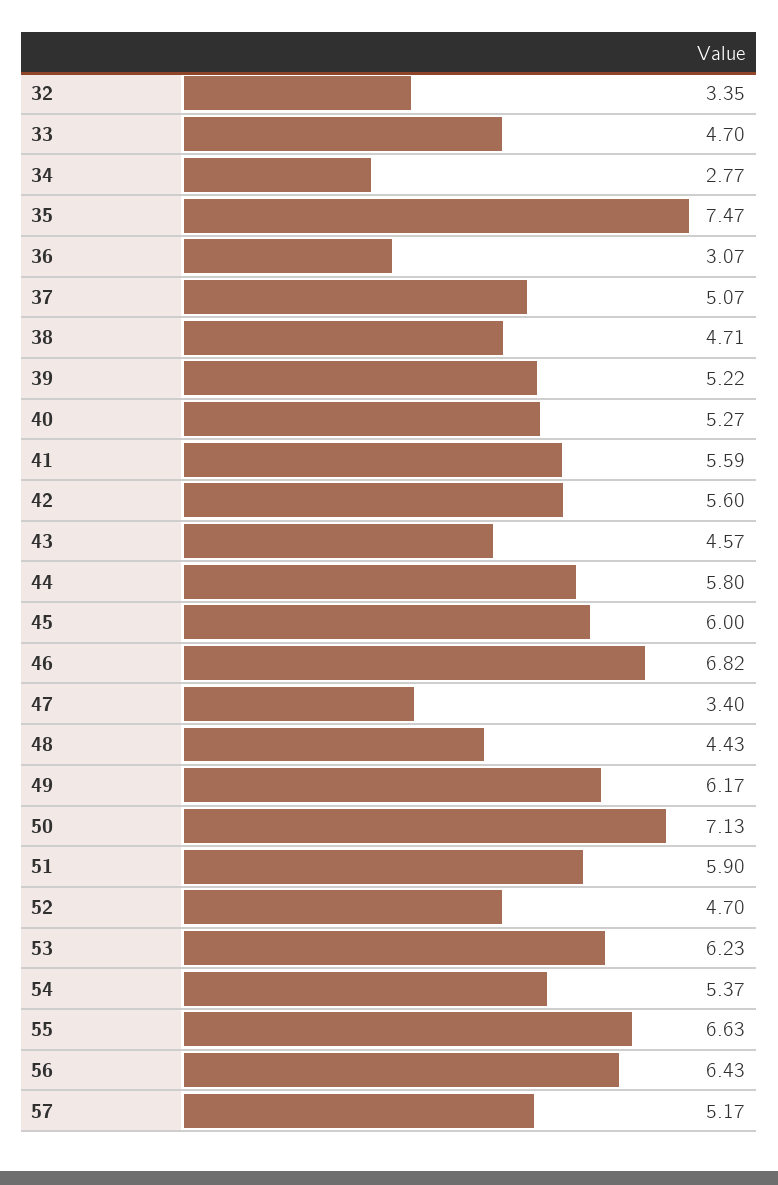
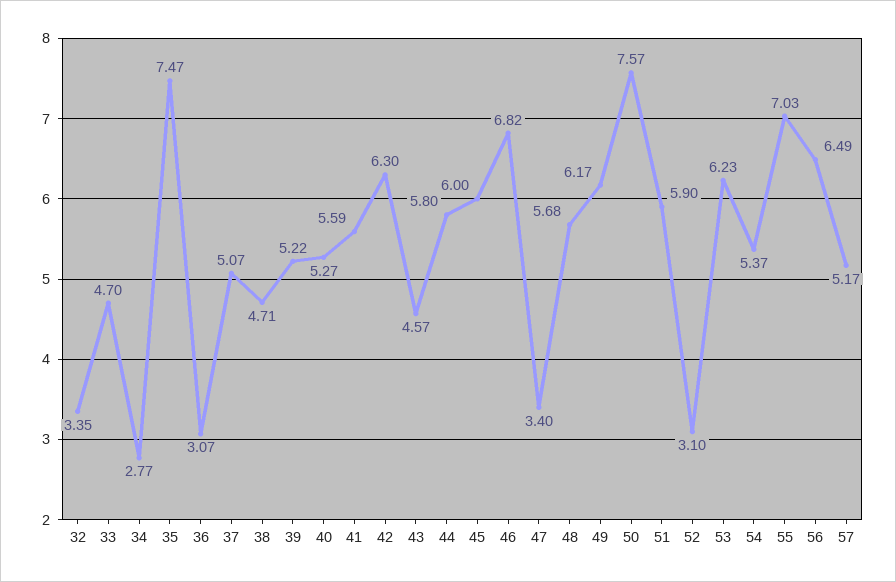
  {
    "32": 3.35,
    "33": 4.7,
    "34": 2.77,
    "35": 7.47,
    "36": 3.07,
    "37": 5.07,
    "38": 4.71,
    "39": 5.22,
    "40": 5.27,
    "41": 5.59,
-   "42": 5.6,
+   "42": 6.3,
    "43": 4.57,
    "44": 5.8,
    "45": 6,
    "46": 6.82,
    "47": 3.4,
-   "48": 4.43,
+   "48": 5.68,
    "49": 6.17,
-   "50": 7.13,
+   "50": 7.57,
    "51": 5.9,
-   "52": 4.7,
+   "52": 3.1,
    "53": 6.23,
    "54": 5.37,
-   "55": 6.63,
+   "55": 7.03,
-   "56": 6.43,
+   "56": 6.49,
    "57": 5.17
  }

